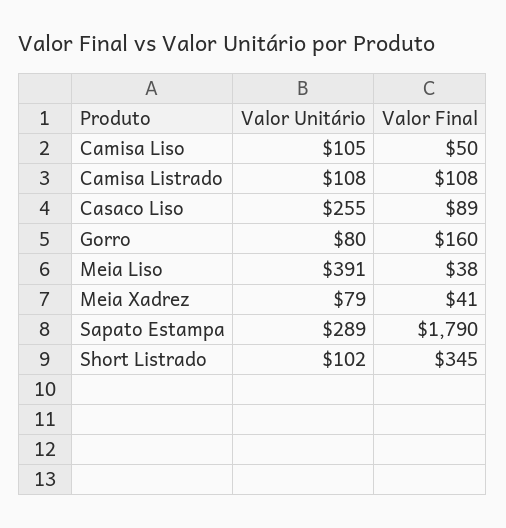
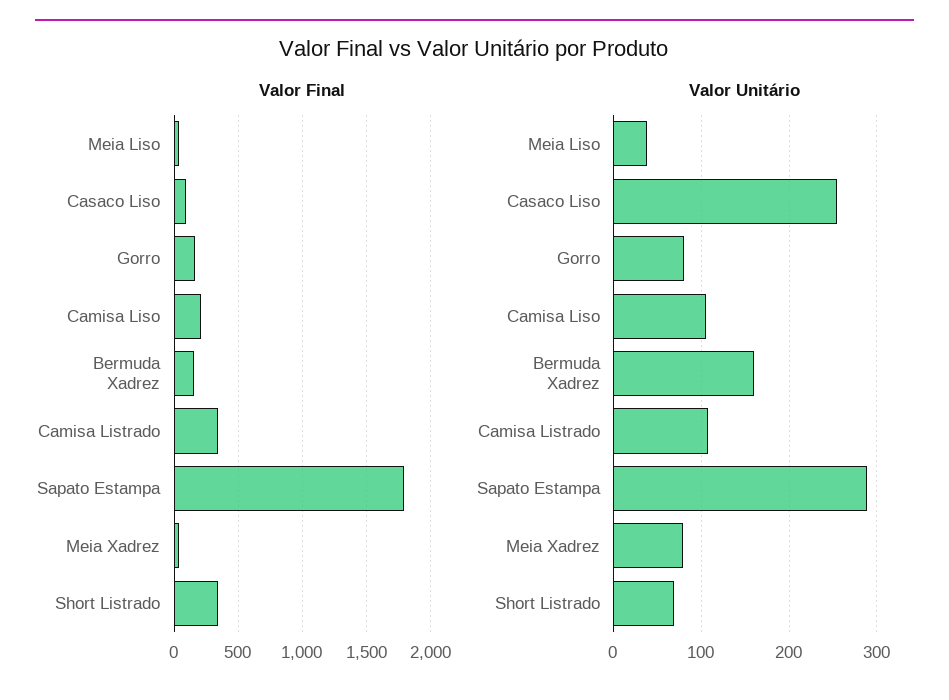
  {
    "Valor Unitário": {
      "Camisa Liso": 105,
      "Camisa Listrado": 108,
      "Casaco Liso": 255,
      "Gorro": 80,
-     "Meia Liso": 391,
+     "Meia Liso": 40,
      "Meia Xadrez": 79,
      "Sapato Estampa": 289,
-     "Short Listrado": 102
+     "Short Listrado": 70,
+     "Bermuda Xadrez": 160
    },
    "Valor Final": {
-     "Camisa Liso": 50,
+     "Camisa Liso": 200,
-     "Camisa Listrado": 108,
+     "Camisa Listrado": 350,
      "Casaco Liso": 89,
      "Gorro": 160,
      "Meia Liso": 38,
      "Meia Xadrez": 41,
      "Sapato Estampa": 1790,
-     "Short Listrado": 345
+     "Short Listrado": 345,
+     "Bermuda Xadrez": 150
    }
  }

